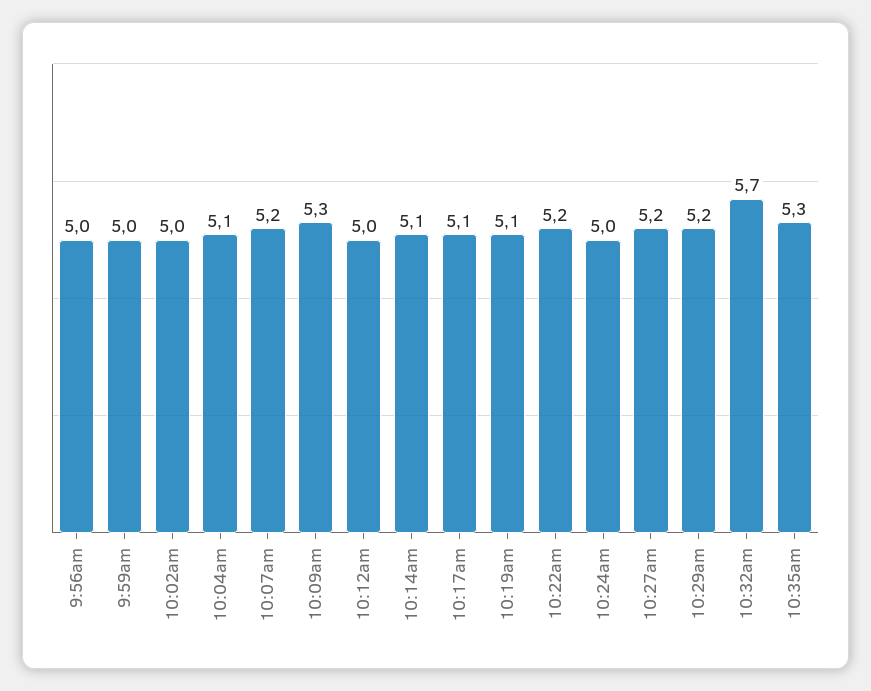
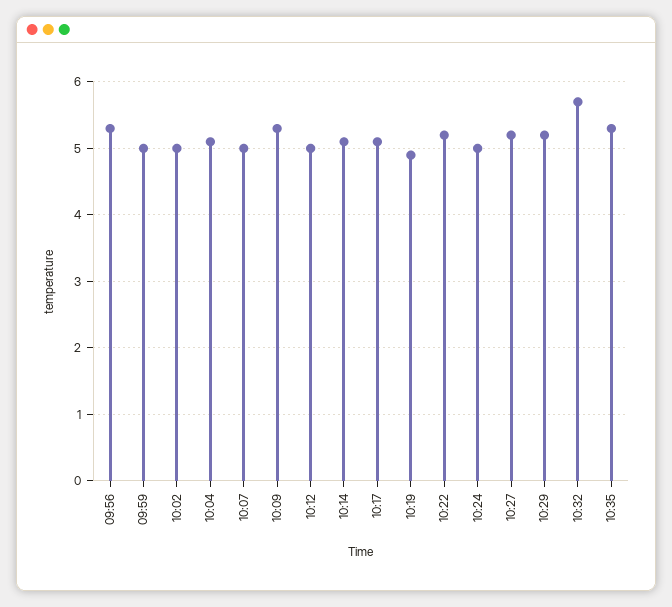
  {
-   "9:56am": 5,
+   "9:56am": 5.3,
    "9:59am": 5,
    "10:02am": 5,
    "10:04am": 5.1,
-   "10:07am": 5.2,
+   "10:07am": 5,
    "10:09am": 5.3,
    "10:12am": 5,
    "10:14am": 5.1,
    "10:17am": 5.1,
-   "10:19am": 5.1,
+   "10:19am": 4.9,
    "10:22am": 5.2,
    "10:24am": 5,
    "10:27am": 5.2,
    "10:29am": 5.2,
    "10:32am": 5.7,
    "10:35am": 5.3
  }

